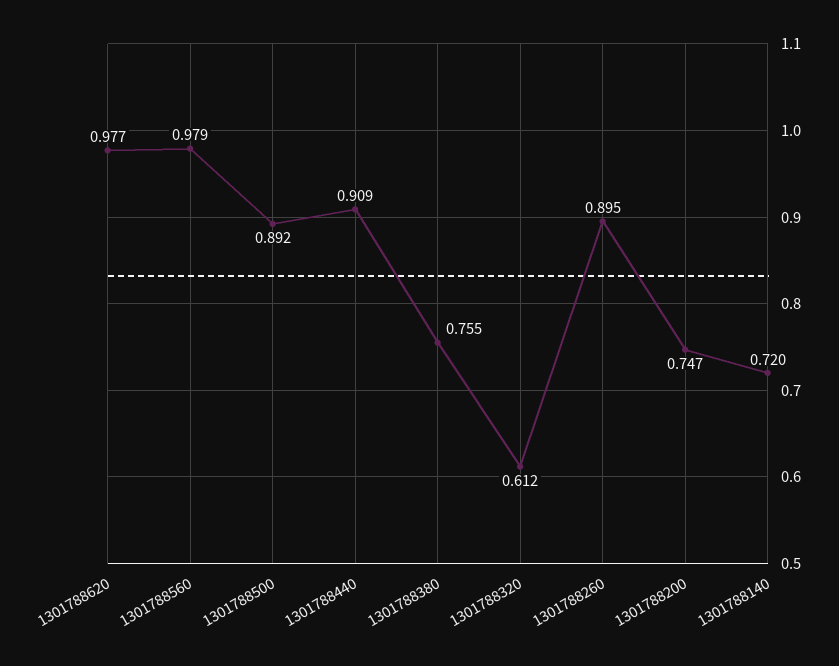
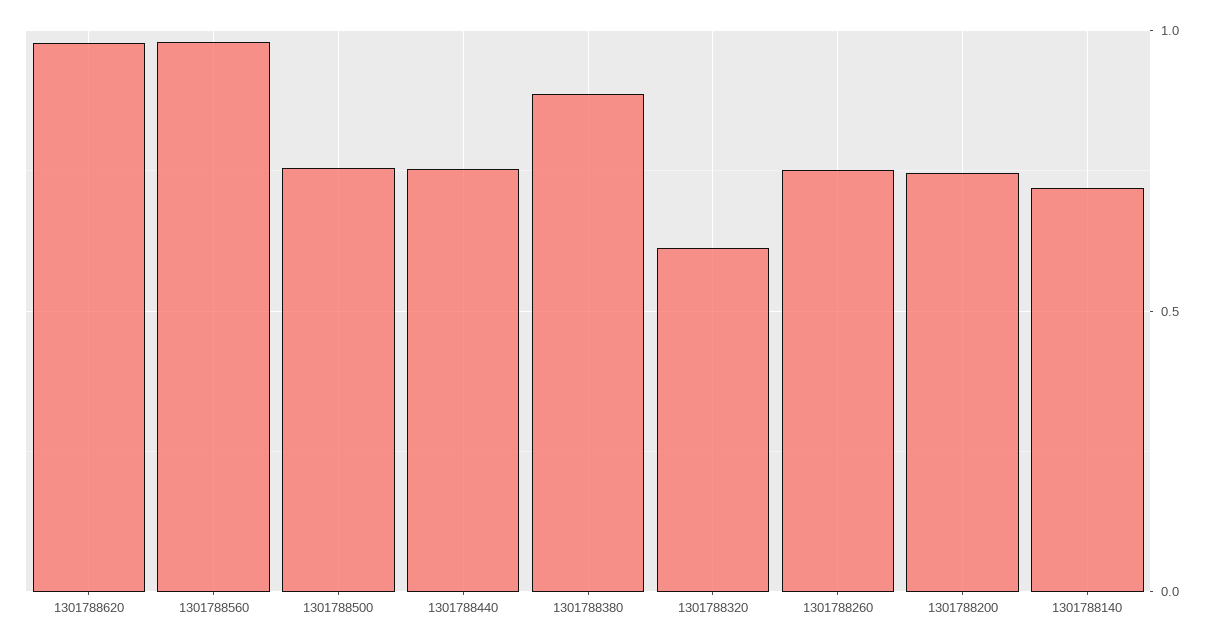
  {
    "1301788620": 0.977,
    "1301788560": 0.979,
-   "1301788500": 0.892,
+   "1301788500": 0.75,
-   "1301788440": 0.909,
+   "1301788440": 0.75,
-   "1301788380": 0.755,
+   "1301788380": 0.9,
    "1301788320": 0.612,
-   "1301788260": 0.895,
+   "1301788260": 0.75,
    "1301788200": 0.747,
    "1301788140": 0.72
  }

